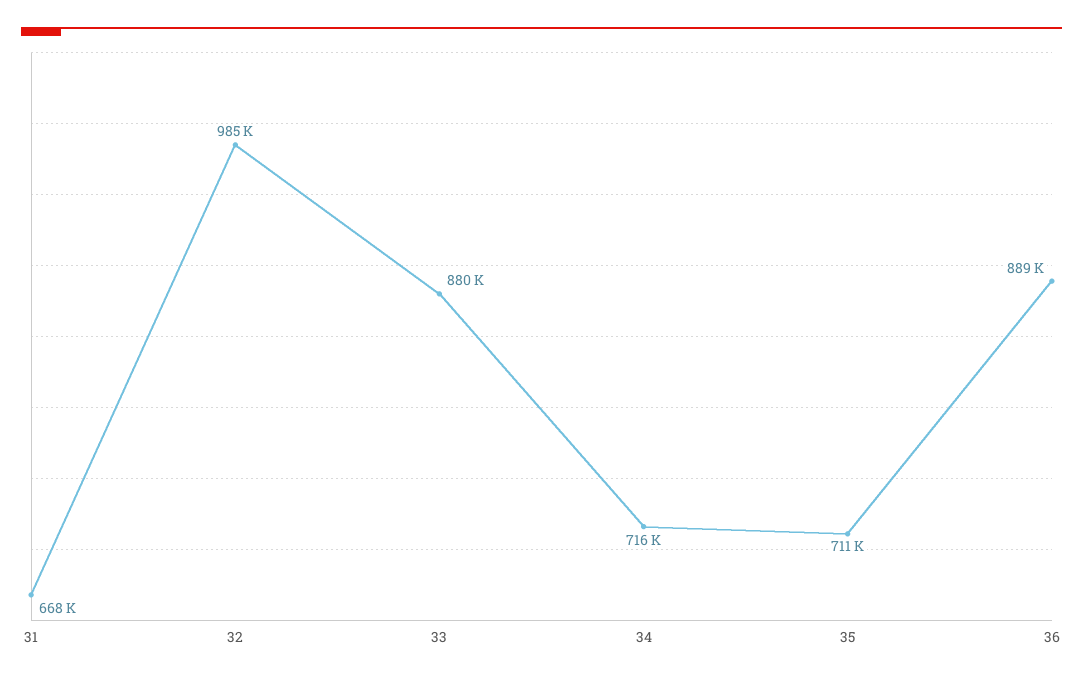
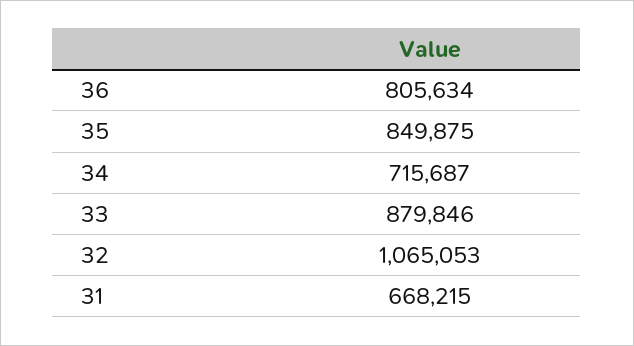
  {
    "31": 668215,
-   "32": 985000,
+   "32": 1065053,
    "33": 879846,
    "34": 715687,
-   "35": 711000,
+   "35": 849875,
-   "36": 889000
+   "36": 805634
  }

